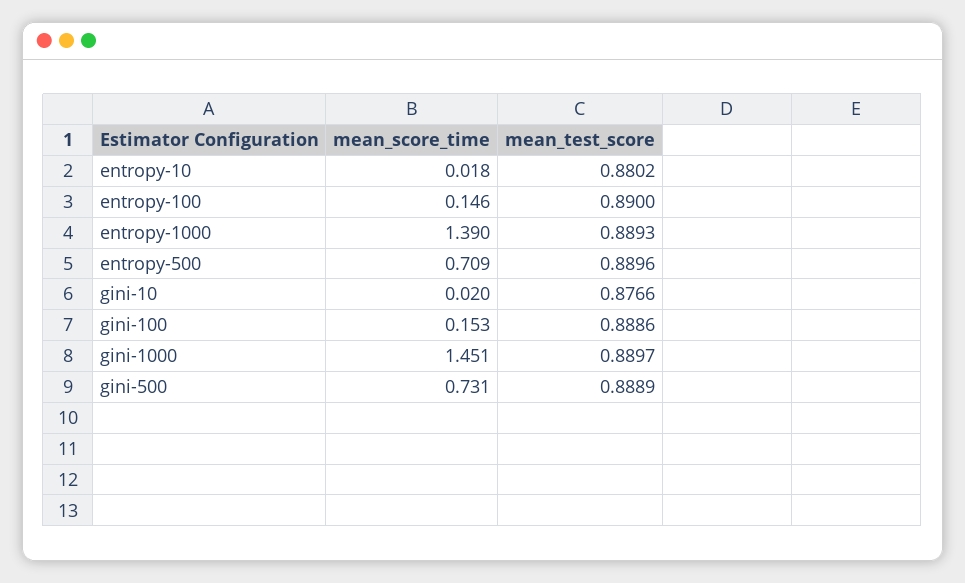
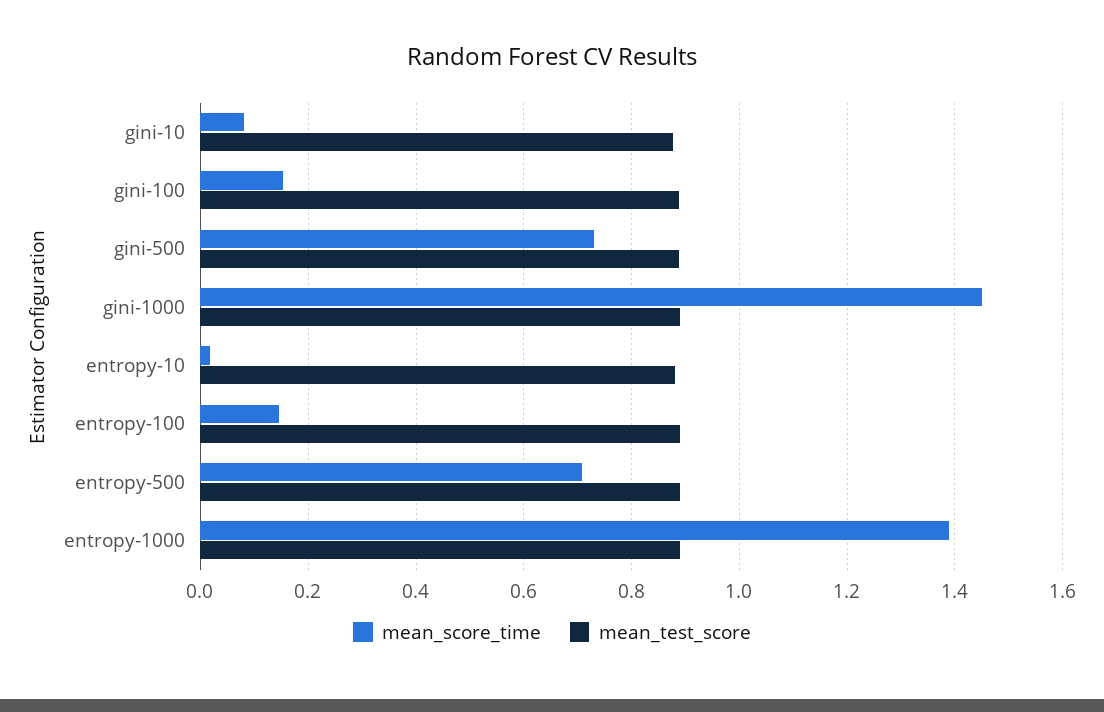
  {
    "mean_score_time": {
      "entropy-10": 0.018,
      "entropy-100": 0.146,
      "entropy-1000": 1.39,
      "entropy-500": 0.709,
-     "gini-10": 0.02,
+     "gini-10": 0.08,
      "gini-100": 0.153,
      "gini-1000": 1.451,
      "gini-500": 0.731
    },
    "mean_test_score": {
      "entropy-10": 0.8802,
      "entropy-100": 0.89,
      "entropy-1000": 0.8893,
      "entropy-500": 0.8896,
      "gini-10": 0.8766,
      "gini-100": 0.8886,
      "gini-1000": 0.8897,
      "gini-500": 0.8889
    }
  }

